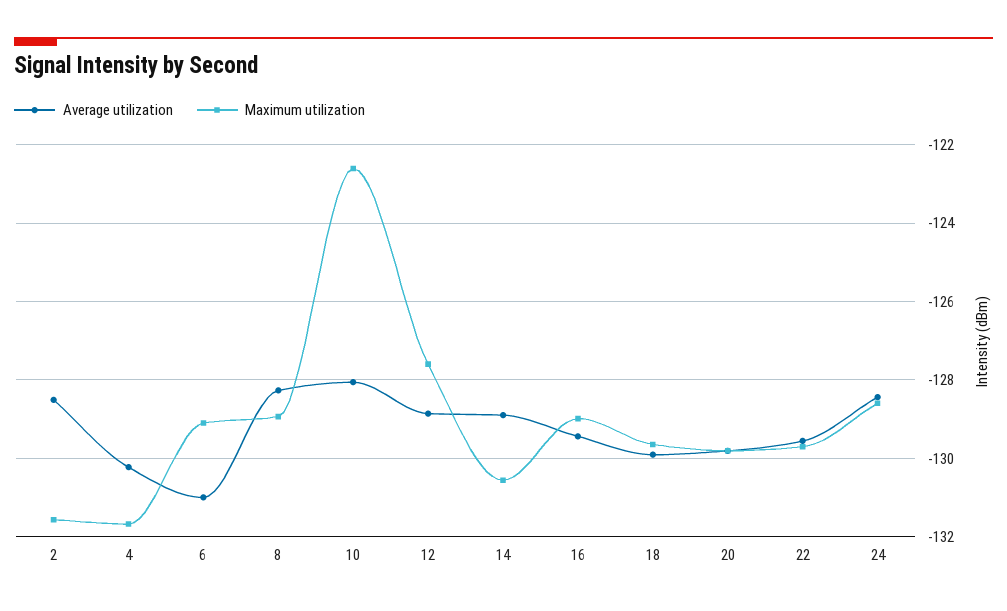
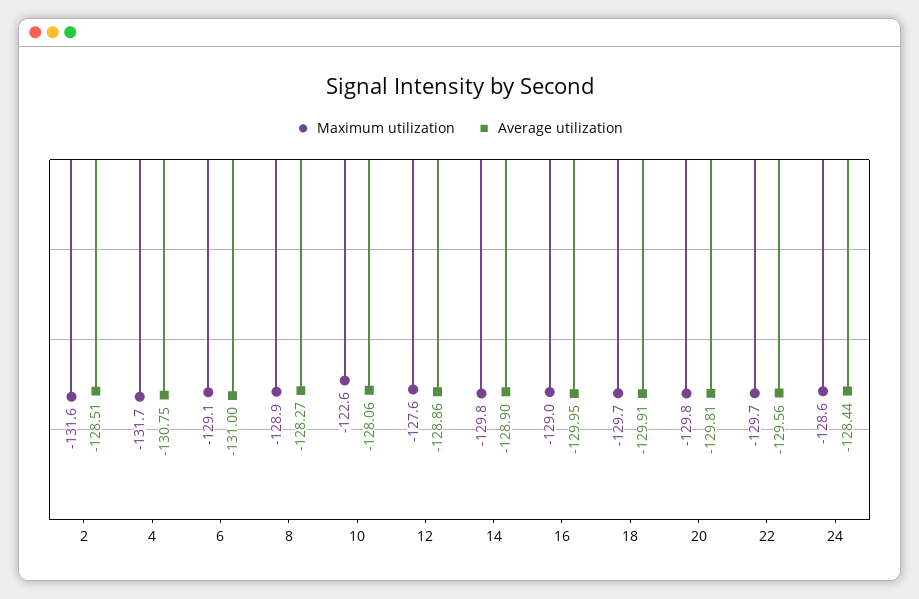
  {
    "Average utilization": {
      "2": -128.51,
-     "4": -130.2,
+     "4": -130.75,
      "6": -131,
      "8": -128.27,
      "10": -128.06,
      "12": -128.86,
      "14": -128.9,
-     "16": -129.4,
+     "16": -129.95,
      "18": -129.91,
      "20": -129.81,
      "22": -129.56,
      "24": -128.44
    },
    "Maximum utilization": {
      "2": -131.6,
      "4": -131.7,
      "6": -129.1,
      "8": -128.9,
      "10": -122.6,
      "12": -127.6,
-     "14": -130.6,
+     "14": -129.8,
      "16": -129,
      "18": -129.7,
      "20": -129.8,
      "22": -129.7,
      "24": -128.6
    }
  }

